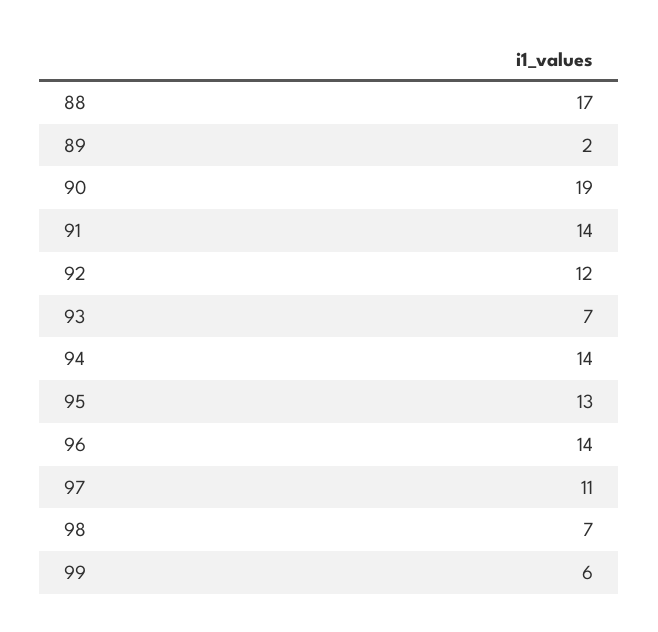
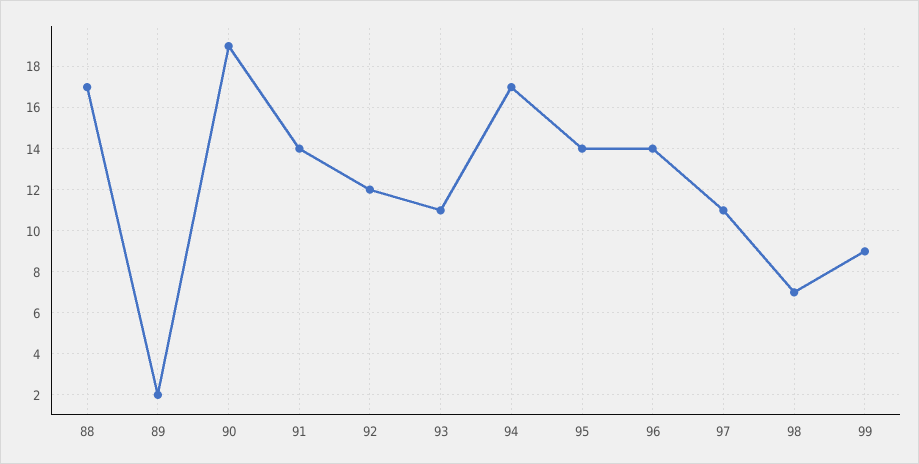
  {
    "88": 17,
    "89": 2,
    "90": 19,
    "91": 14,
    "92": 12,
-   "93": 7,
+   "93": 11,
-   "94": 14,
+   "94": 17,
-   "95": 13,
+   "95": 14,
    "96": 14,
    "97": 11,
    "98": 7,
-   "99": 6
+   "99": 9
  }

